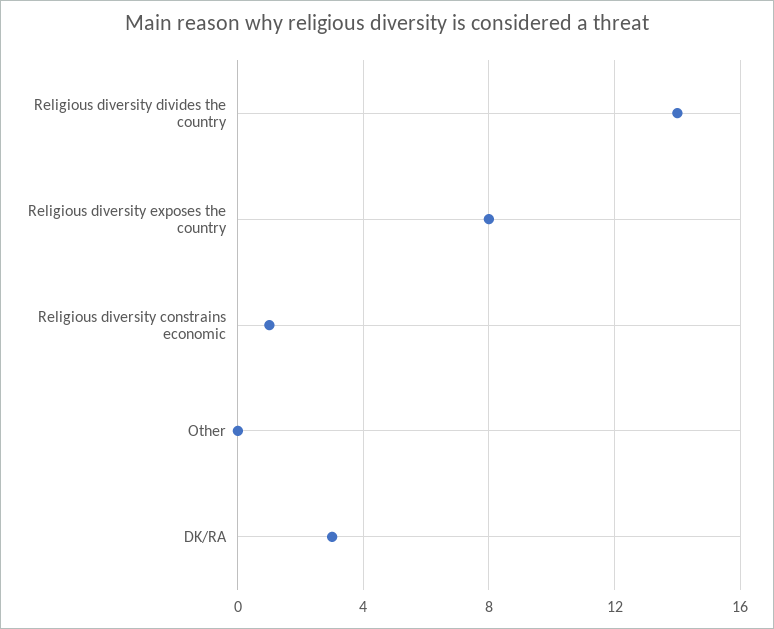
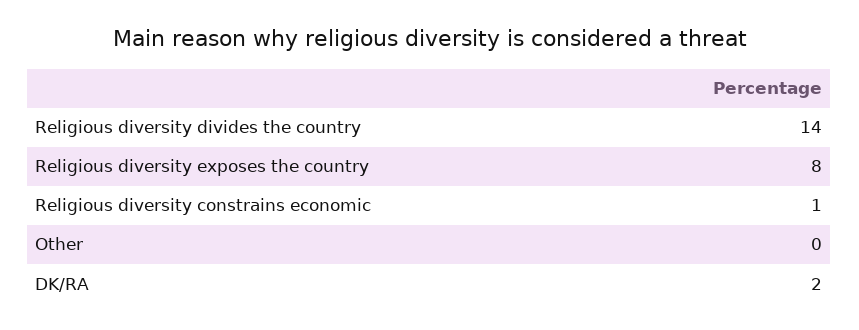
  {
    "Religious diversity divides the country": 14,
    "Religious diversity exposes the country": 8,
    "Religious diversity constrains economic": 1,
    "Other": 0,
-   "DK/RA": 3
+   "DK/RA": 2
  }

